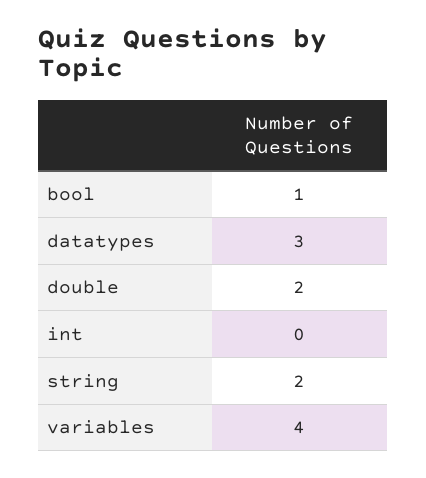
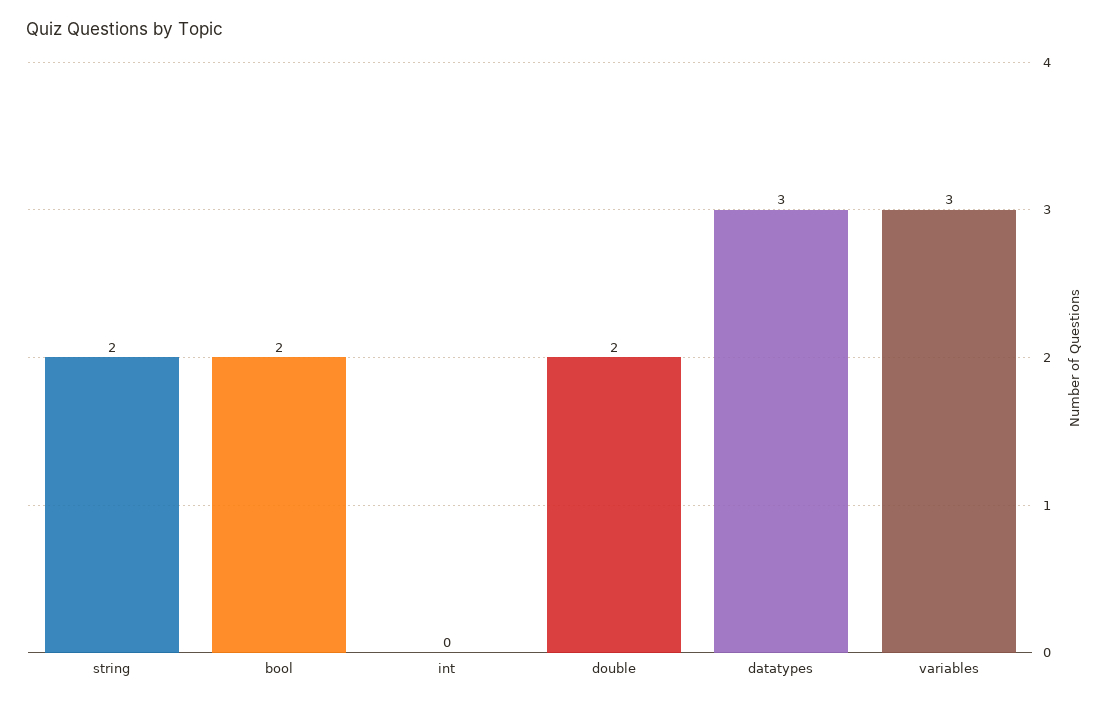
  {
-   "bool": 1,
+   "bool": 2,
    "datatypes": 3,
    "double": 2,
    "int": 0,
    "string": 2,
-   "variables": 4
+   "variables": 3
  }

